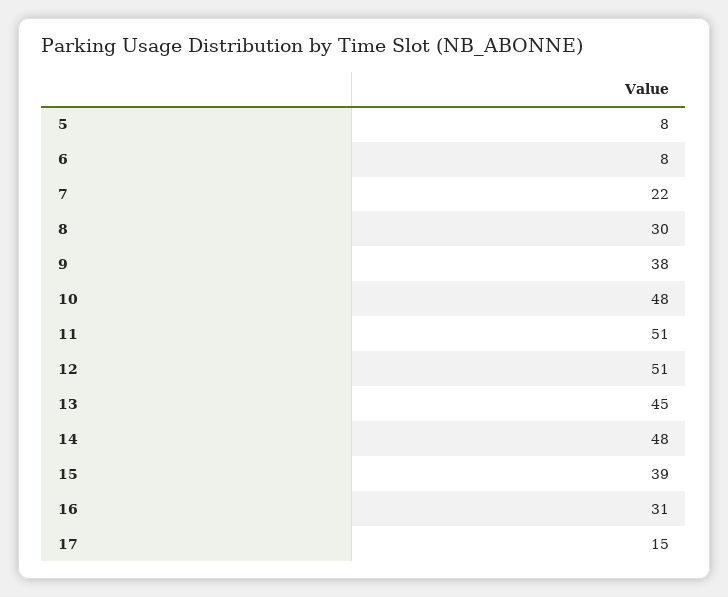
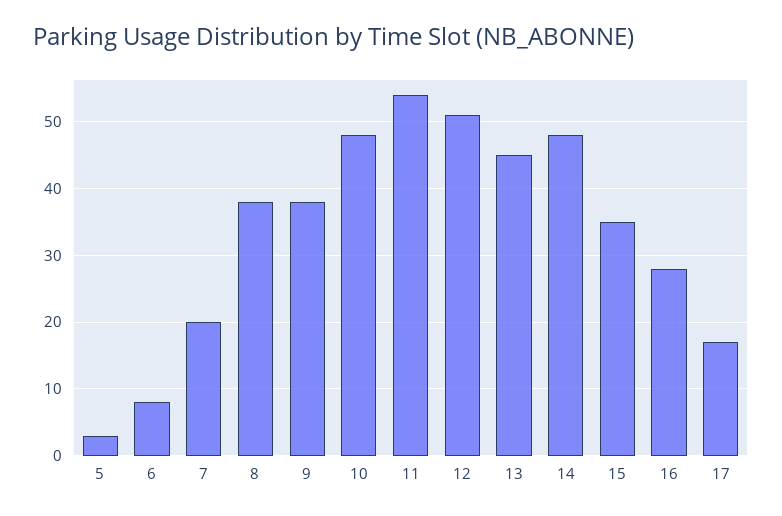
  {
-   "5": 8,
+   "5": 3,
    "6": 8,
-   "7": 22,
+   "7": 20,
-   "8": 30,
+   "8": 38,
    "9": 38,
    "10": 48,
-   "11": 51,
+   "11": 54,
    "12": 51,
    "13": 45,
    "14": 48,
-   "15": 39,
+   "15": 35,
-   "16": 31,
+   "16": 28,
-   "17": 15
+   "17": 17
  }

